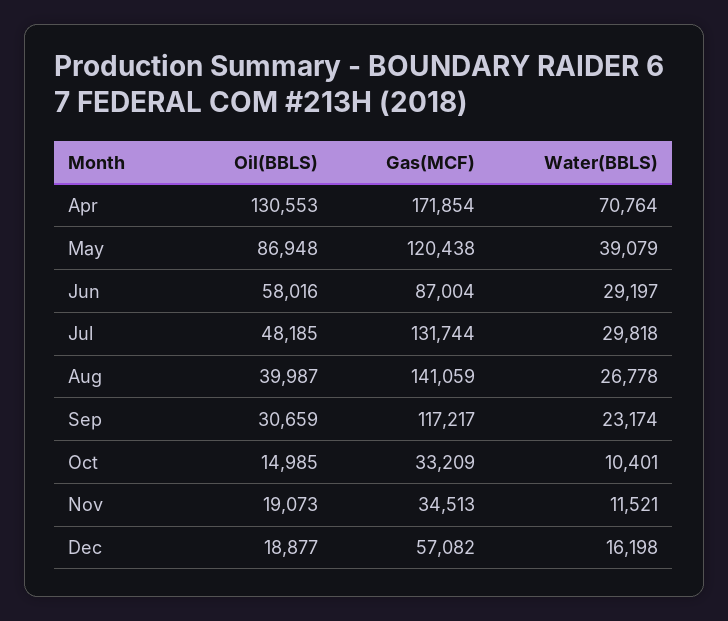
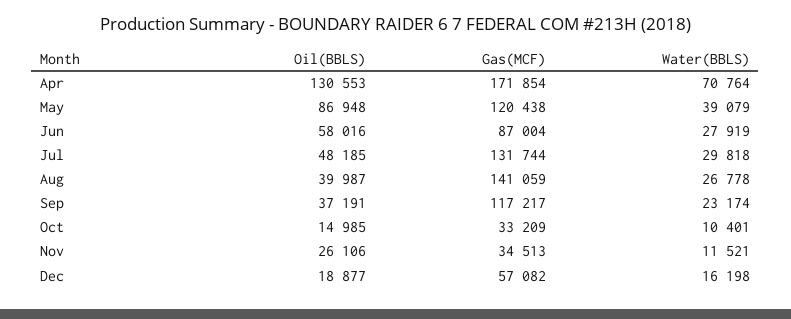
  {
    "Oil(BBLS)": {
      "Apr": 130553,
      "May": 86948,
      "Jun": 58016,
      "Jul": 48185,
      "Aug": 39987,
-     "Sep": 30659,
+     "Sep": 37191,
      "Oct": 14985,
-     "Nov": 19073,
+     "Nov": 26106,
      "Dec": 18877
    },
    "Gas(MCF)": {
      "Apr": 171854,
      "May": 120438,
      "Jun": 87004,
      "Jul": 131744,
      "Aug": 141059,
      "Sep": 117217,
      "Oct": 33209,
      "Nov": 34513,
      "Dec": 57082
    },
    "Water(BBLS)": {
      "Apr": 70764,
      "May": 39079,
-     "Jun": 29197,
+     "Jun": 27919,
      "Jul": 29818,
      "Aug": 26778,
      "Sep": 23174,
      "Oct": 10401,
      "Nov": 11521,
      "Dec": 16198
    }
  }

